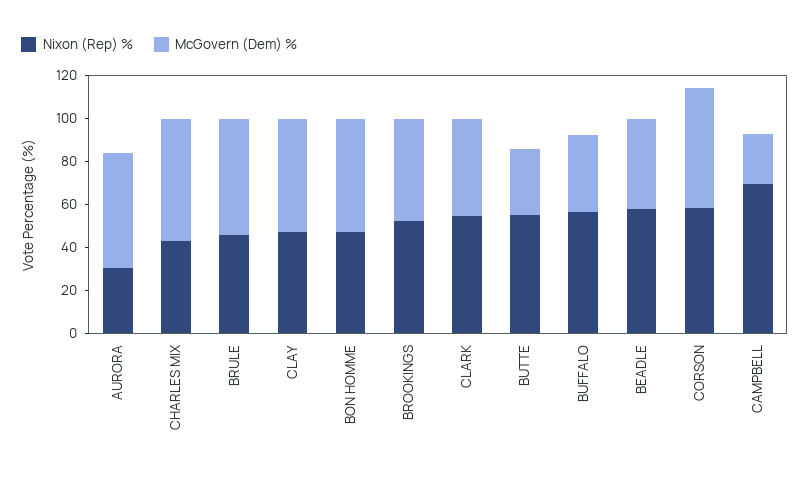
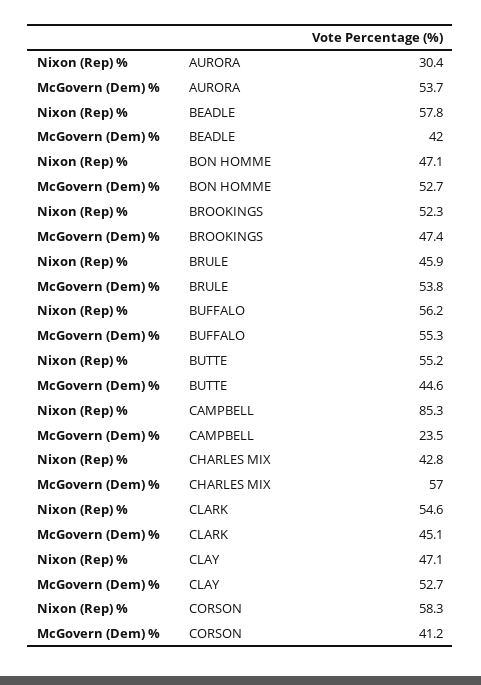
  {
    "Nixon (Rep) %": {
      "AURORA": 30.4,
      "CHARLES MIX": 42.8,
      "BRULE": 45.9,
      "CLAY": 47.1,
      "BON HOMME": 47.1,
      "BROOKINGS": 52.3,
      "CLARK": 54.6,
      "BUTTE": 55.2,
      "BUFFALO": 56.2,
      "BEADLE": 57.8,
      "CORSON": 58.3,
-     "CAMPBELL": 70
+     "CAMPBELL": 85.3
    },
    "McGovern (Dem) %": {
      "AURORA": 53.7,
      "CHARLES MIX": 57,
      "BRULE": 53.8,
      "CLAY": 52.7,
      "BON HOMME": 52.7,
      "BROOKINGS": 47.4,
      "CLARK": 45.1,
-     "BUTTE": 30,
+     "BUTTE": 44.6,
-     "BUFFALO": 35,
+     "BUFFALO": 55.3,
      "BEADLE": 42,
-     "CORSON": 55,
+     "CORSON": 41.2,
      "CAMPBELL": 23.5
    }
  }

